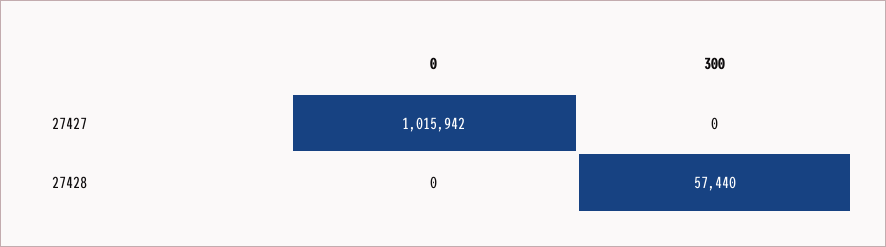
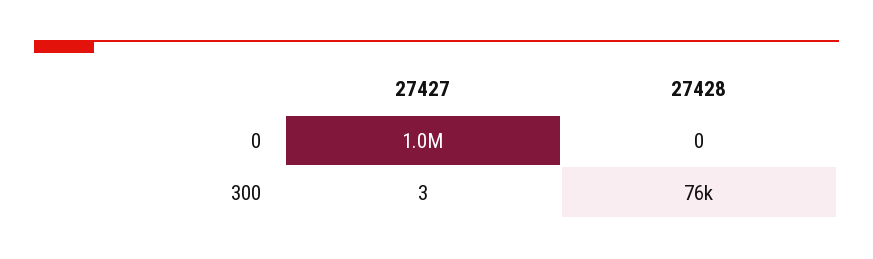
  {
    "0": {
      "27427": 1015942,
      "27428": 0
    },
    "300": {
-     "27427": 0,
+     "27427": 3,
-     "27428": 57440
+     "27428": 76000
    }
  }

